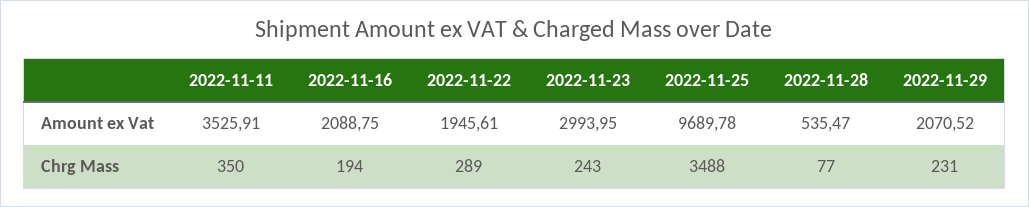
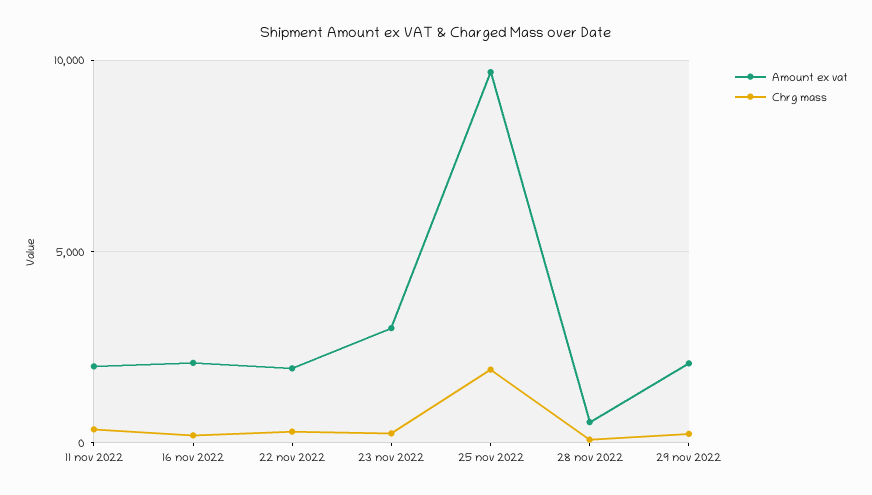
  {
    "Amount ex Vat": {
-     "2022-11-11": 3525.91,
+     "2022-11-11": 2000,
      "2022-11-16": 2088.75,
      "2022-11-22": 1945.61,
      "2022-11-23": 2993.95,
      "2022-11-25": 9689.78,
      "2022-11-28": 535.47,
      "2022-11-29": 2070.52
    },
    "Chrg Mass": {
      "2022-11-11": 350,
      "2022-11-16": 194,
      "2022-11-22": 289,
      "2022-11-23": 243,
-     "2022-11-25": 3488,
+     "2022-11-25": 2000,
      "2022-11-28": 77,
      "2022-11-29": 231
    }
  }

